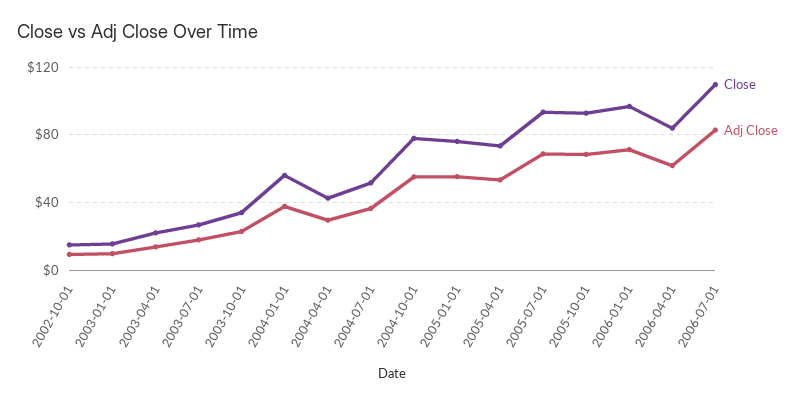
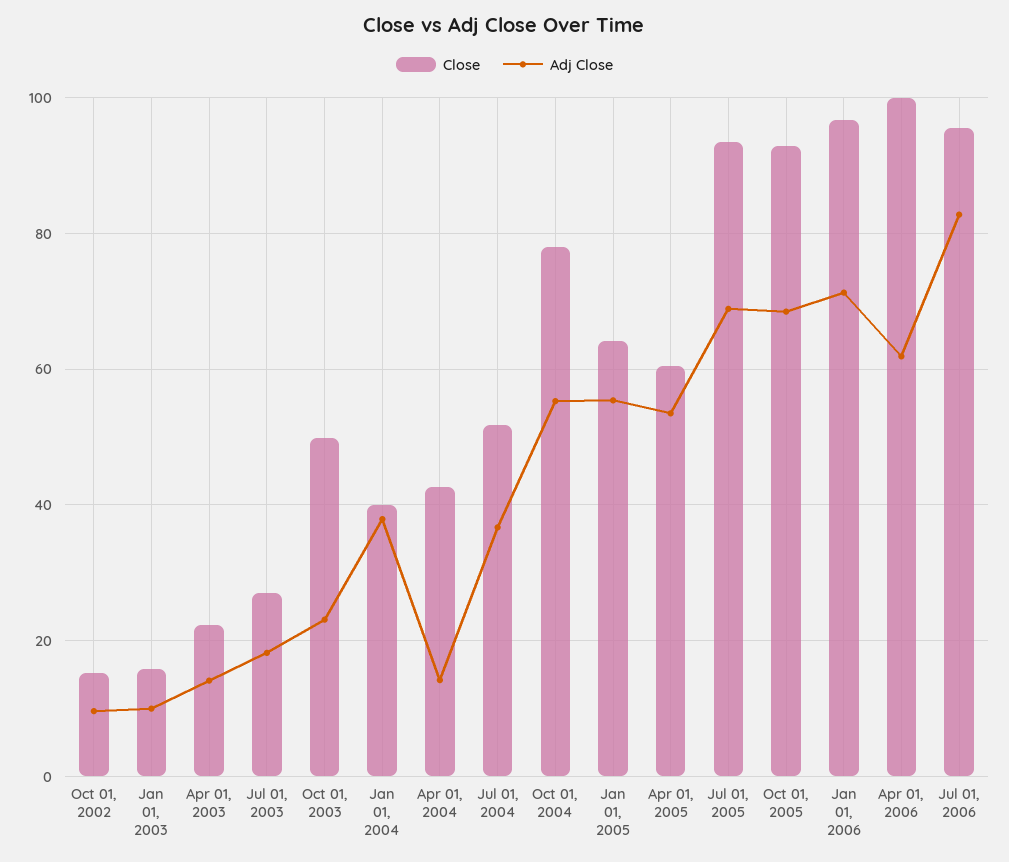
  {
    "Close": {
      "2002-10-01": 16,
      "2003-01-01": 16,
      "2003-04-01": 22,
      "2003-07-01": 28,
-     "2003-10-01": 35,
+     "2003-10-01": 50,
-     "2004-01-01": 55,
+     "2004-01-01": 40,
      "2004-04-01": 42,
      "2004-07-01": 52,
      "2004-10-01": 78,
-     "2005-01-01": 75,
+     "2005-01-01": 64,
-     "2005-04-01": 75,
+     "2005-04-01": 60,
      "2005-07-01": 94,
      "2005-10-01": 92,
      "2006-01-01": 96,
-     "2006-04-01": 85,
+     "2006-04-01": 100,
-     "2006-07-01": 110
+     "2006-07-01": 96
    },
    "Adj Close": {
      "2002-10-01": 10,
      "2003-01-01": 10,
      "2003-04-01": 14,
      "2003-07-01": 18,
      "2003-10-01": 24,
      "2004-01-01": 38,
-     "2004-04-01": 30,
+     "2004-04-01": 14,
      "2004-07-01": 36,
      "2004-10-01": 56,
      "2005-01-01": 56,
      "2005-04-01": 54,
      "2005-07-01": 68,
      "2005-10-01": 68,
      "2006-01-01": 72,
      "2006-04-01": 62,
      "2006-07-01": 82
    }
  }

